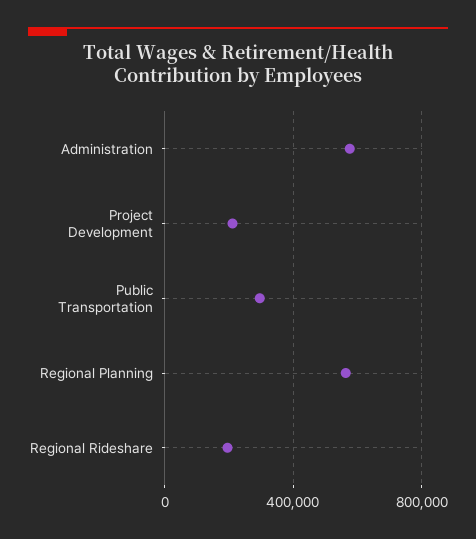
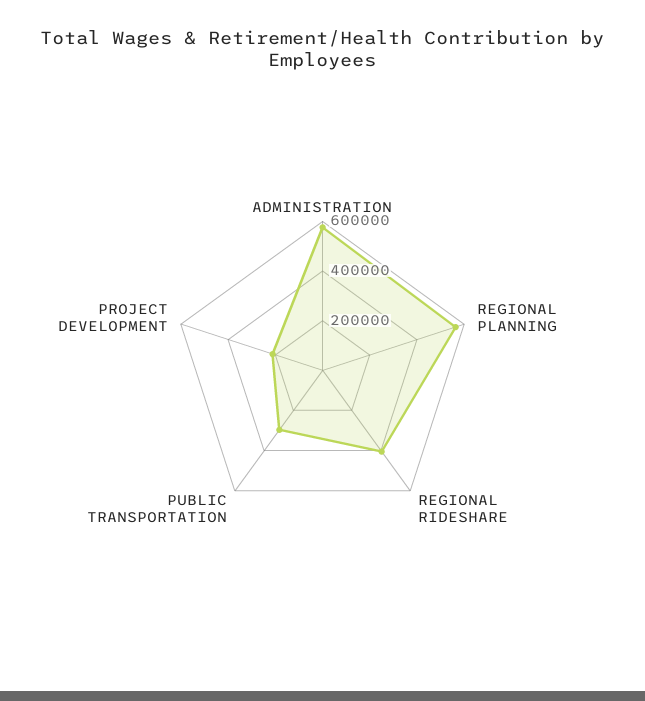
  {
    "Administration": 600000,
    "Project Development": 200000,
    "Public Transportation": 300000,
    "Regional Planning": 550000,
-   "Regional Rideshare": 200000
+   "Regional Rideshare": 400000
  }

